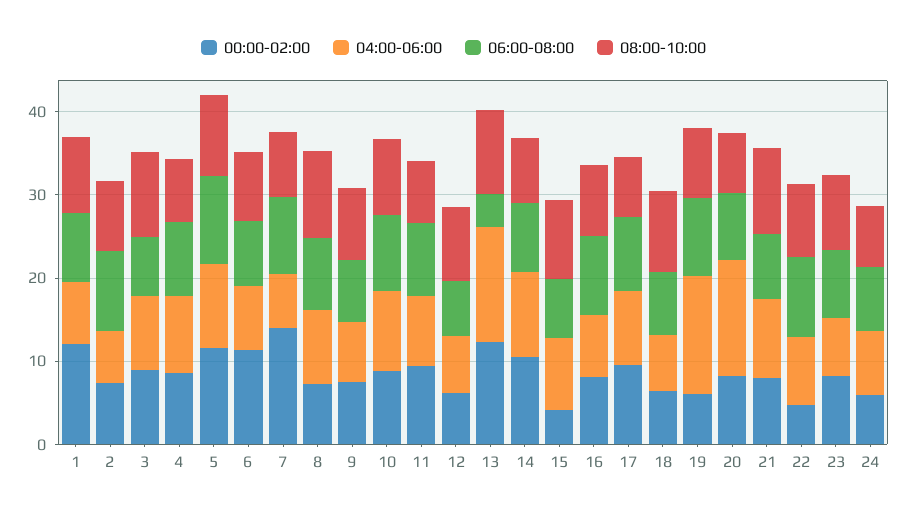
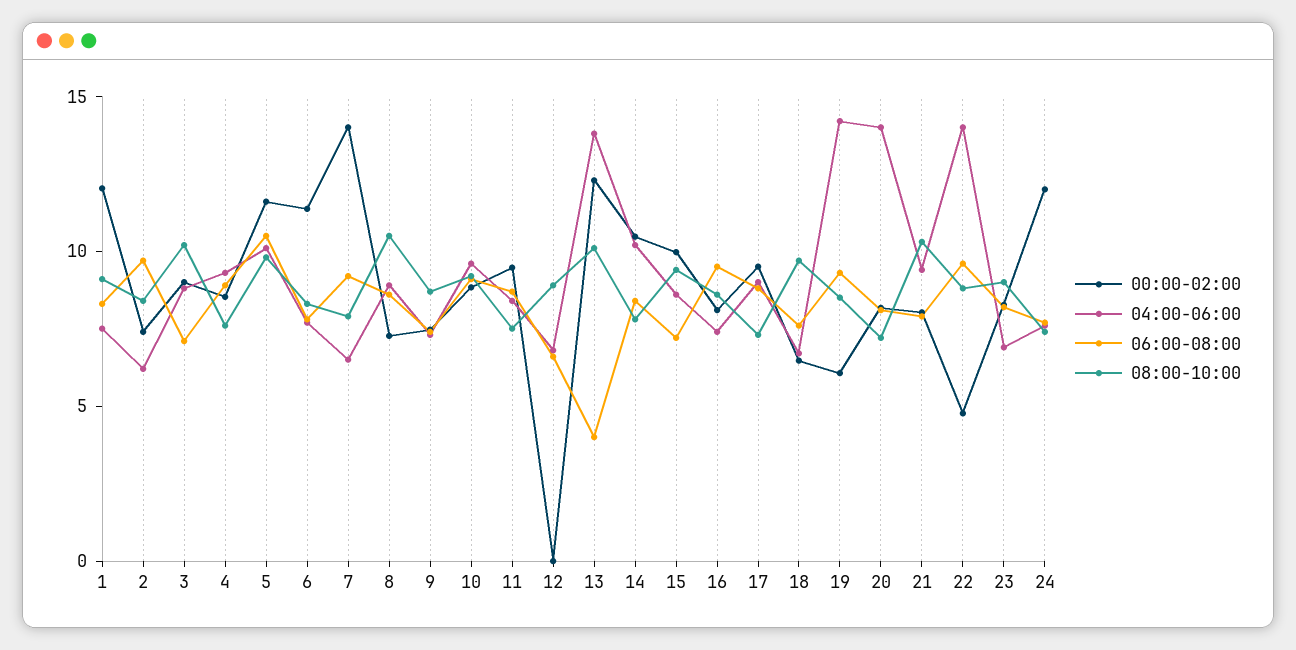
  {
    "00:00-02:00": {
      "1": 12,
      "2": 7,
      "3": 9,
      "4": 9,
      "5": 12,
      "6": 11,
      "7": 14,
      "8": 7,
      "9": 7,
      "10": 9,
      "11": 9,
-     "12": 6,
+     "12": 0,
      "13": 12,
      "14": 10,
-     "15": 4,
+     "15": 10,
      "16": 8,
      "17": 10,
      "18": 6,
      "19": 6,
      "20": 8,
      "21": 8,
      "22": 5,
      "23": 8,
-     "24": 6
+     "24": 12
    },
    "04:00-06:00": {
      "1": 8,
      "2": 6,
      "3": 9,
      "4": 9,
      "5": 10,
      "6": 8,
      "7": 7,
      "8": 9,
      "9": 7,
      "10": 10,
      "11": 8,
      "12": 7,
      "13": 14,
      "14": 10,
      "15": 9,
      "16": 7,
      "17": 9,
      "18": 7,
      "19": 14,
      "20": 14,
      "21": 9,
-     "22": 8,
+     "22": 14,
      "23": 7,
      "24": 8
    },
    "06:00-08:00": {
      "1": 8,
      "2": 10,
      "3": 7,
      "4": 9,
      "5": 11,
      "6": 8,
      "7": 9,
      "8": 9,
      "9": 7,
      "10": 9,
      "11": 9,
      "12": 7,
      "13": 4,
      "14": 8,
      "15": 7,
      "16": 10,
      "17": 9,
      "18": 8,
      "19": 9,
      "20": 8,
      "21": 8,
      "22": 10,
      "23": 8,
      "24": 8
    },
    "08:00-10:00": {
      "1": 9,
      "2": 8,
      "3": 10,
      "4": 8,
      "5": 10,
      "6": 8,
      "7": 8,
      "8": 11,
      "9": 9,
      "10": 9,
      "11": 8,
      "12": 9,
      "13": 10,
      "14": 8,
      "15": 9,
      "16": 9,
      "17": 7,
      "18": 10,
      "19": 9,
      "20": 7,
      "21": 10,
      "22": 9,
      "23": 9,
      "24": 7
    }
  }

